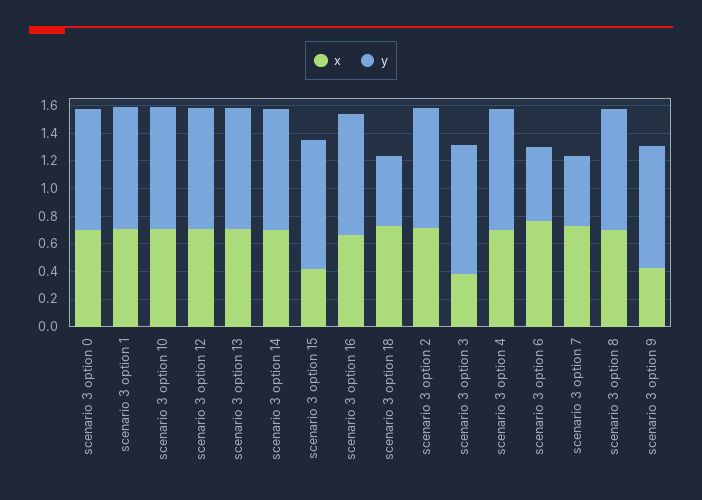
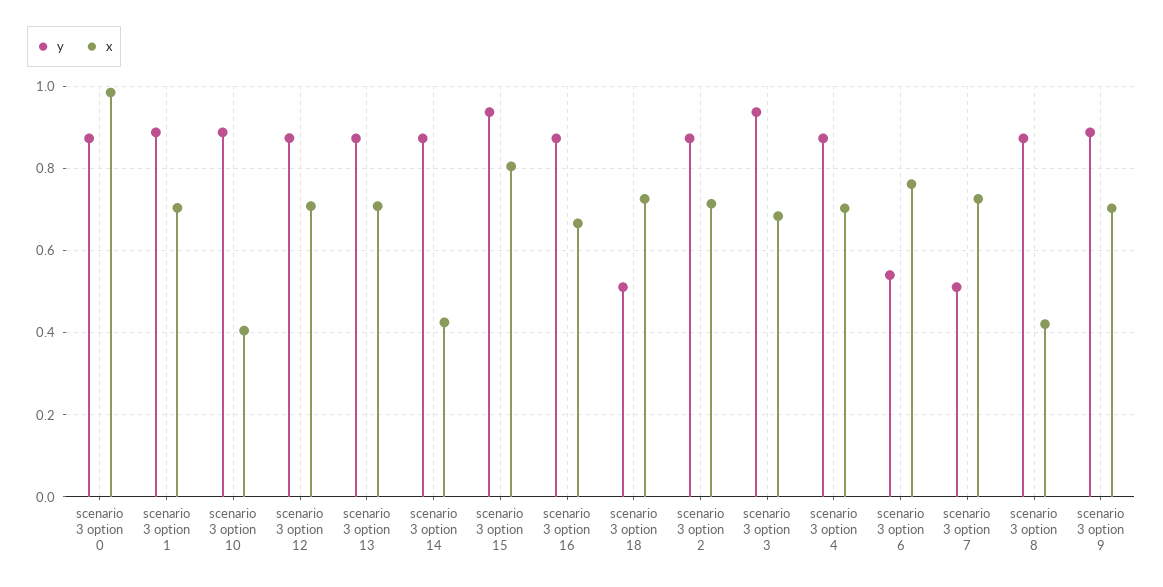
  {
    "x": {
-     "scenario 3 option 0": 0.7,
+     "scenario 3 option 0": 0.98,
      "scenario 3 option 1": 0.7,
-     "scenario 3 option 10": 0.7,
+     "scenario 3 option 10": 0.4,
      "scenario 3 option 12": 0.7,
      "scenario 3 option 13": 0.7,
-     "scenario 3 option 14": 0.7,
+     "scenario 3 option 14": 0.42,
-     "scenario 3 option 15": 0.4,
+     "scenario 3 option 15": 0.8,
      "scenario 3 option 16": 0.66,
      "scenario 3 option 18": 0.72,
      "scenario 3 option 2": 0.72,
-     "scenario 3 option 3": 0.4,
+     "scenario 3 option 3": 0.68,
      "scenario 3 option 4": 0.7,
      "scenario 3 option 6": 0.76,
      "scenario 3 option 7": 0.72,
-     "scenario 3 option 8": 0.7,
+     "scenario 3 option 8": 0.42,
-     "scenario 3 option 9": 0.4
+     "scenario 3 option 9": 0.7
    },
    "y": {
      "scenario 3 option 0": 0.88,
      "scenario 3 option 1": 0.88,
      "scenario 3 option 10": 0.88,
      "scenario 3 option 12": 0.88,
      "scenario 3 option 13": 0.88,
      "scenario 3 option 14": 0.88,
      "scenario 3 option 15": 0.94,
      "scenario 3 option 16": 0.88,
      "scenario 3 option 18": 0.52,
      "scenario 3 option 2": 0.88,
      "scenario 3 option 3": 0.94,
      "scenario 3 option 4": 0.88,
      "scenario 3 option 6": 0.54,
      "scenario 3 option 7": 0.52,
      "scenario 3 option 8": 0.88,
      "scenario 3 option 9": 0.88
    }
  }

